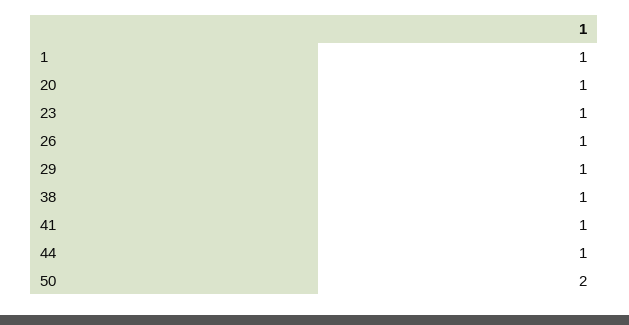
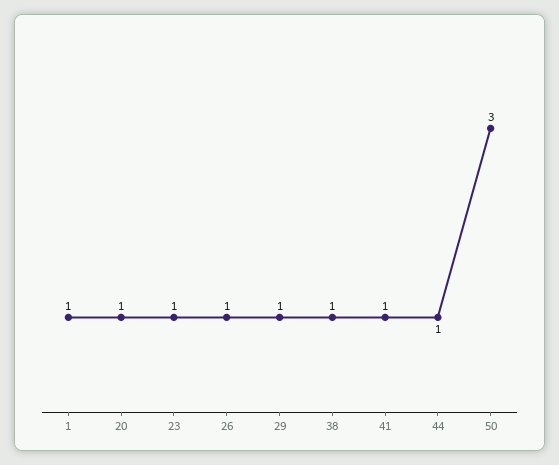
  {
    "1": 1,
    "20": 1,
    "23": 1,
    "26": 1,
    "29": 1,
    "38": 1,
    "41": 1,
    "44": 1,
-   "50": 2
+   "50": 3
  }

